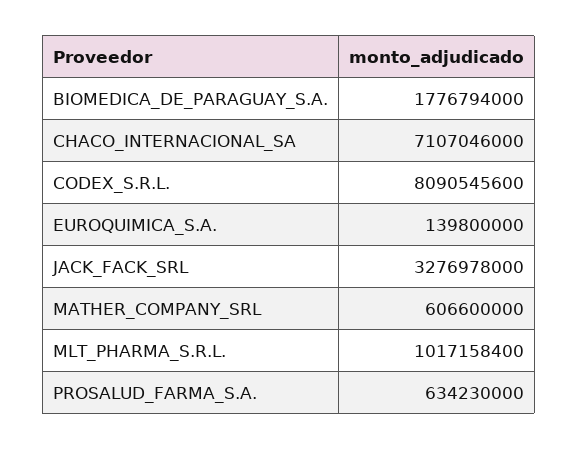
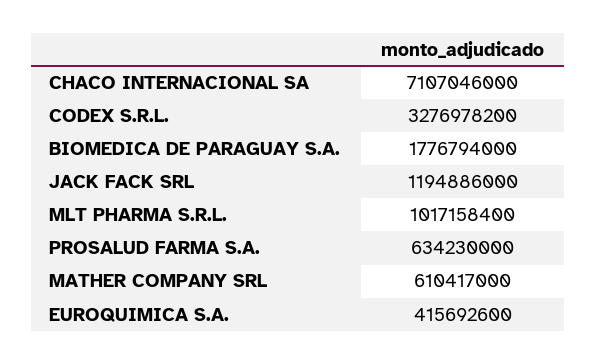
  {
    "BIOMEDICA_DE_PARAGUAY_S.A.": 1776794000,
    "CHACO_INTERNACIONAL_SA": 7107046000,
-   "CODEX_S.R.L.": 8090545600,
+   "CODEX_S.R.L.": 3276978200,
-   "EUROQUIMICA_S.A.": 139800000,
+   "EUROQUIMICA_S.A.": 415692600,
-   "JACK_FACK_SRL": 3276978000,
+   "JACK_FACK_SRL": 1194886000,
-   "MATHER_COMPANY_SRL": 606600000,
+   "MATHER_COMPANY_SRL": 610417000,
    "MLT_PHARMA_S.R.L.": 1017158400,
    "PROSALUD_FARMA_S.A.": 634230000
  }

